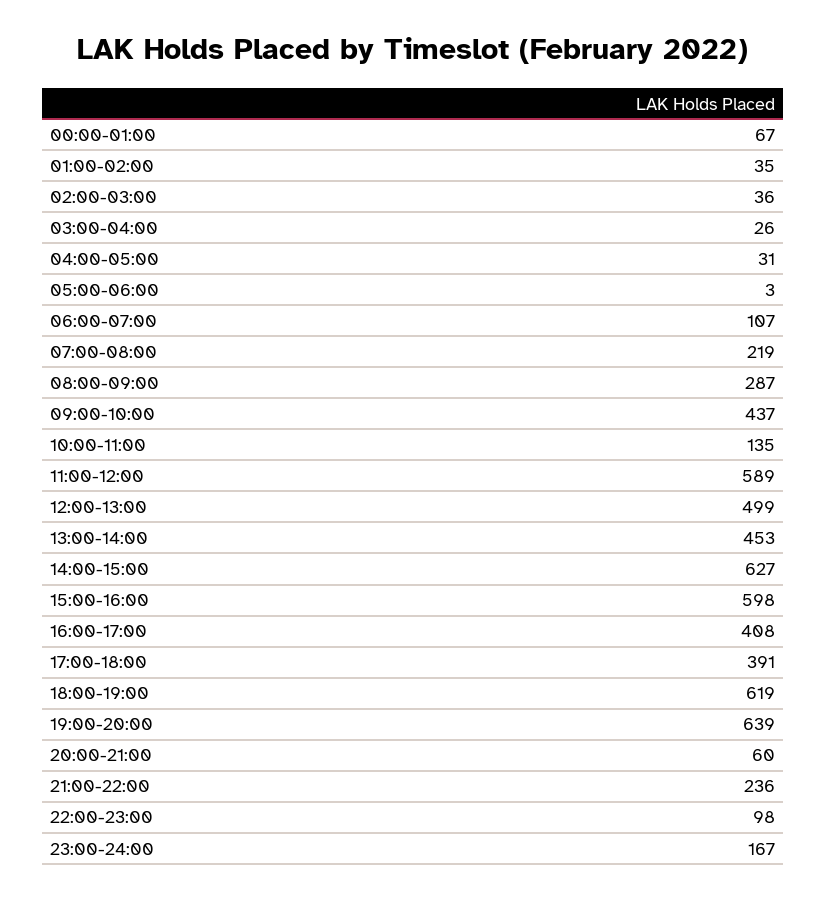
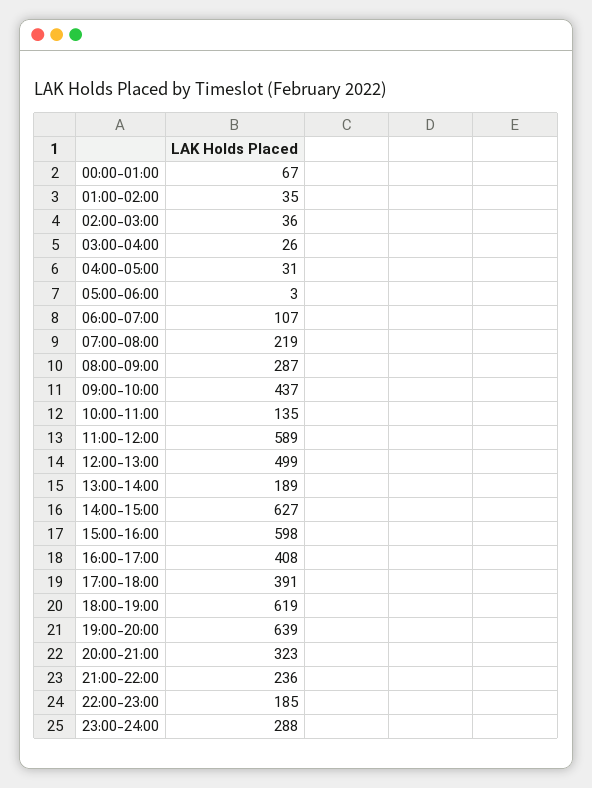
  {
    "00:00-01:00": 67,
    "01:00-02:00": 35,
    "02:00-03:00": 36,
    "03:00-04:00": 26,
    "04:00-05:00": 31,
    "05:00-06:00": 3,
    "06:00-07:00": 107,
    "07:00-08:00": 219,
    "08:00-09:00": 287,
    "09:00-10:00": 437,
    "10:00-11:00": 135,
    "11:00-12:00": 589,
    "12:00-13:00": 499,
-   "13:00-14:00": 453,
+   "13:00-14:00": 189,
    "14:00-15:00": 627,
    "15:00-16:00": 598,
    "16:00-17:00": 408,
    "17:00-18:00": 391,
    "18:00-19:00": 619,
    "19:00-20:00": 639,
-   "20:00-21:00": 60,
+   "20:00-21:00": 323,
    "21:00-22:00": 236,
-   "22:00-23:00": 98,
+   "22:00-23:00": 185,
-   "23:00-24:00": 167
+   "23:00-24:00": 288
  }

